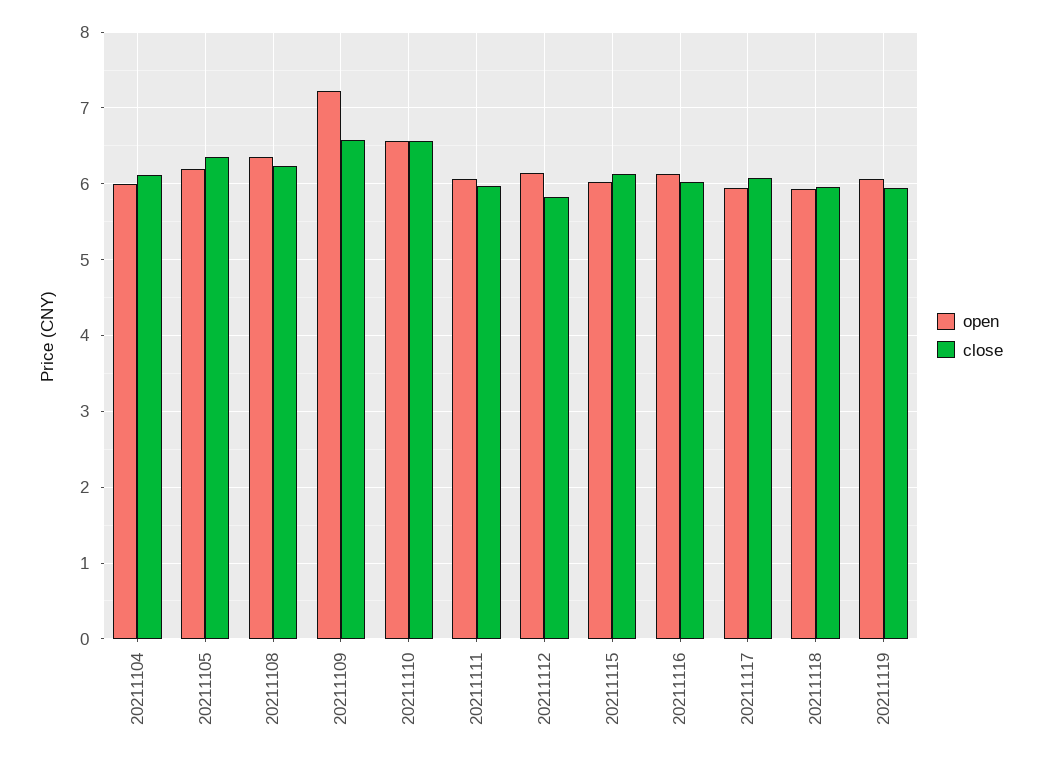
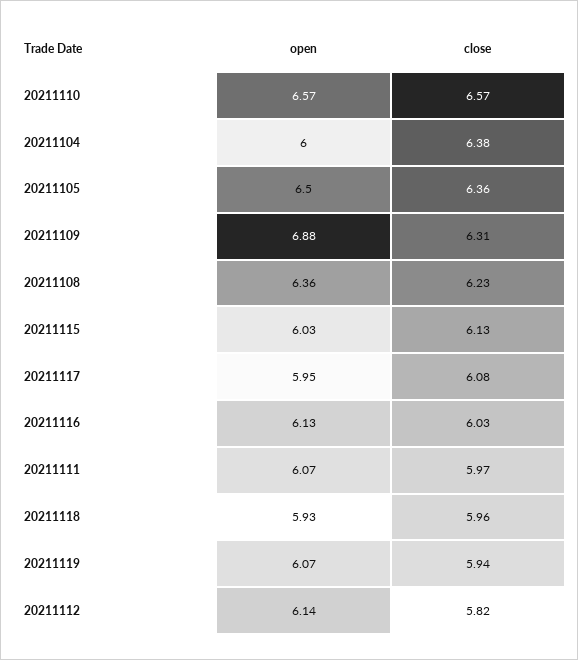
  {
    "open": {
      "20211104": 6,
-     "20211105": 6.2,
+     "20211105": 6.5,
      "20211108": 6.36,
-     "20211109": 7.2,
+     "20211109": 6.88,
      "20211110": 6.57,
      "20211111": 6.07,
      "20211112": 6.14,
      "20211115": 6.03,
      "20211116": 6.13,
      "20211117": 5.95,
      "20211118": 5.93,
      "20211119": 6.07
    },
    "close": {
-     "20211104": 6.1,
+     "20211104": 6.38,
      "20211105": 6.36,
      "20211108": 6.23,
-     "20211109": 6.6,
+     "20211109": 6.31,
      "20211110": 6.57,
      "20211111": 5.97,
      "20211112": 5.82,
      "20211115": 6.13,
      "20211116": 6.03,
      "20211117": 6.08,
      "20211118": 5.96,
      "20211119": 5.94
    }
  }

